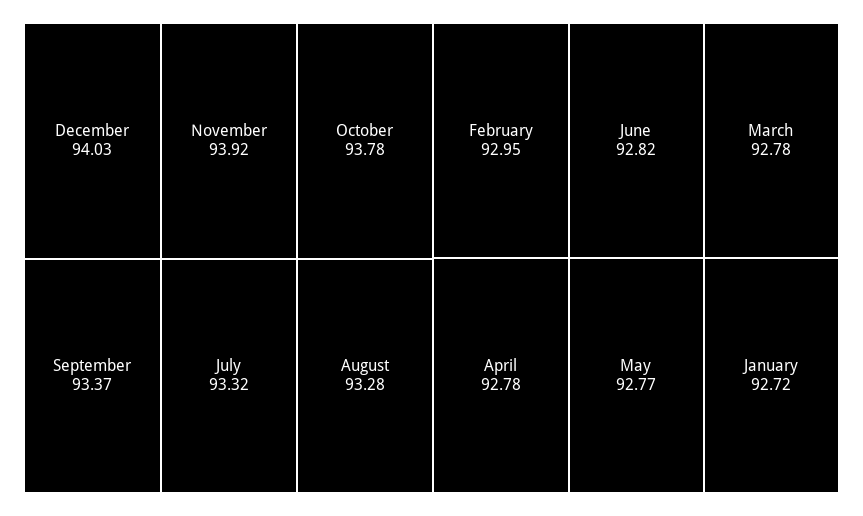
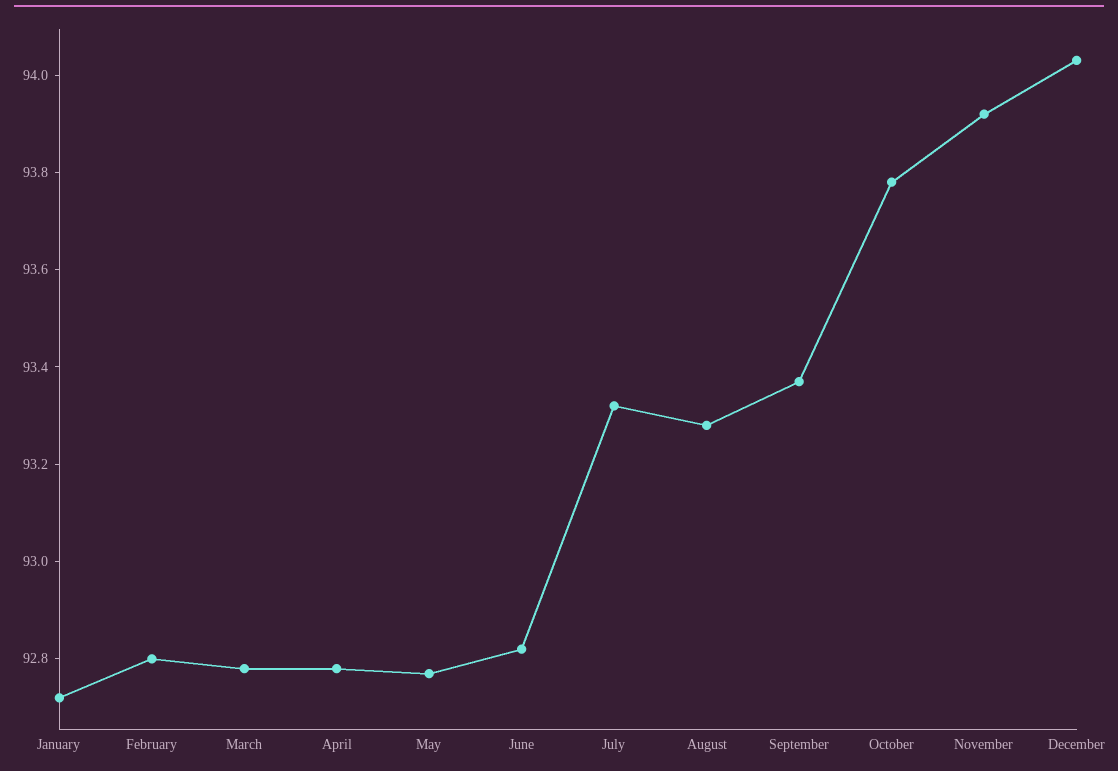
  {
    "December": 94.03,
    "November": 93.92,
    "October": 93.78,
    "September": 93.37,
    "July": 93.32,
    "August": 93.28,
-   "February": 92.95,
+   "February": 92.8,
    "June": 92.82,
    "March": 92.78,
    "April": 92.78,
    "May": 92.77,
    "January": 92.72
  }

